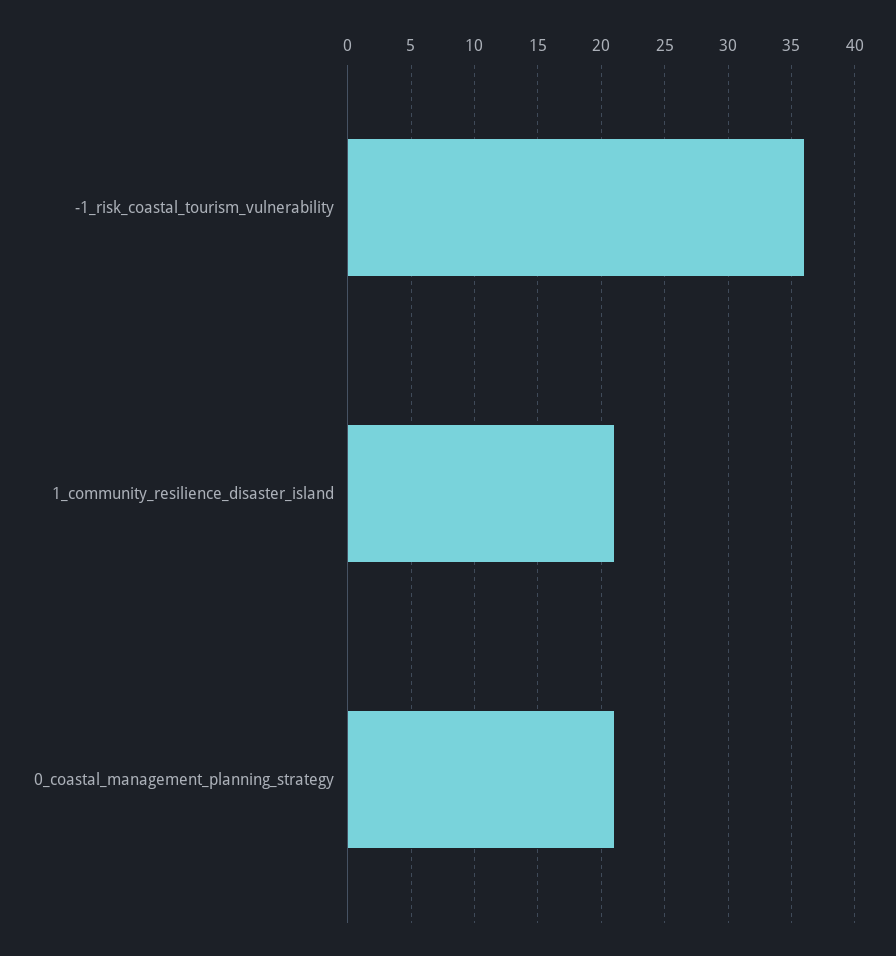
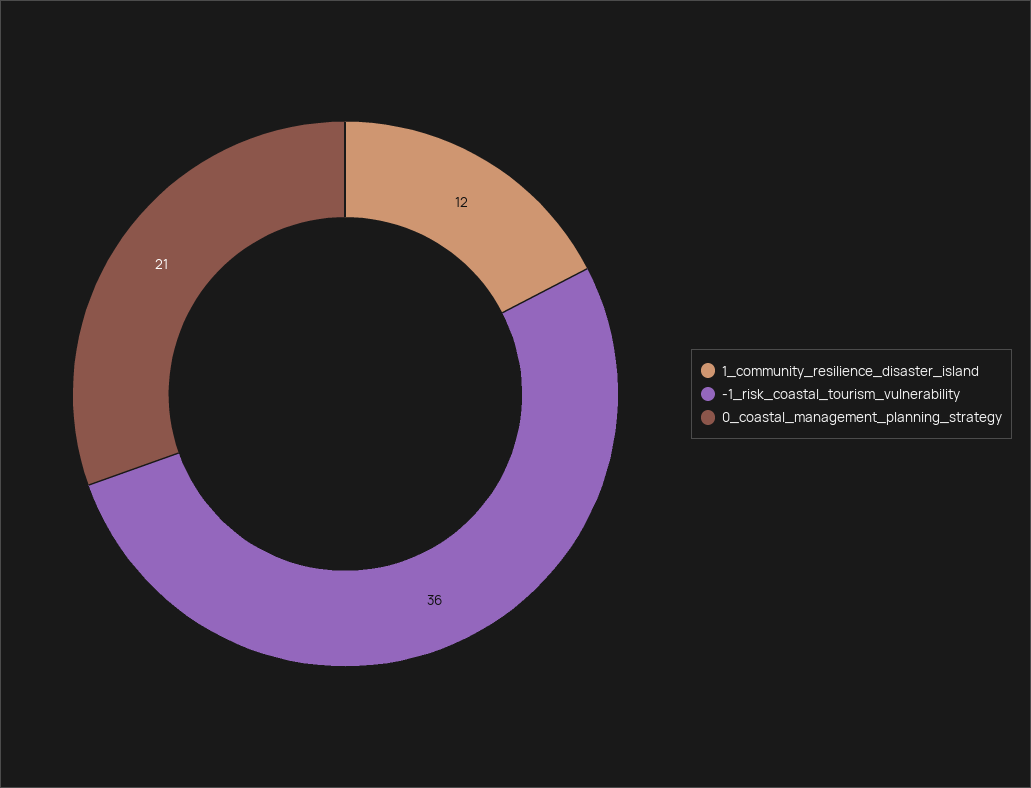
  {
    "-1_risk_coastal_tourism_vulnerability": 36,
-   "1_community_resilience_disaster_island": 21,
+   "1_community_resilience_disaster_island": 12,
    "0_coastal_management_planning_strategy": 21
  }

